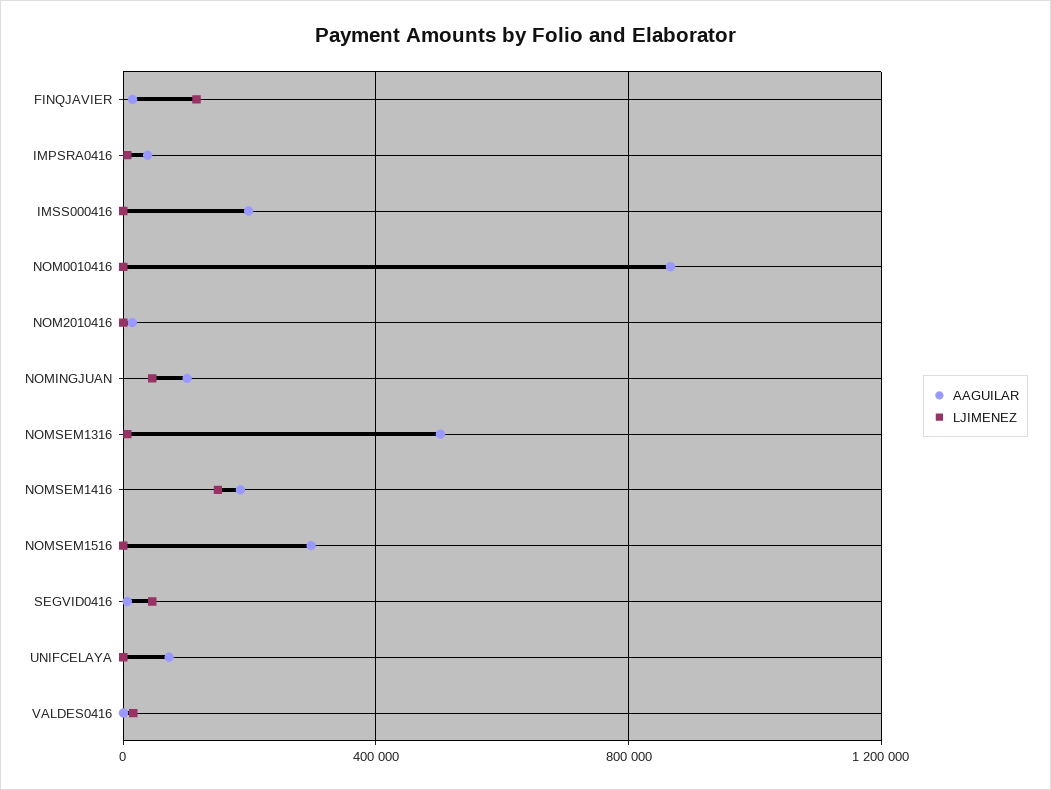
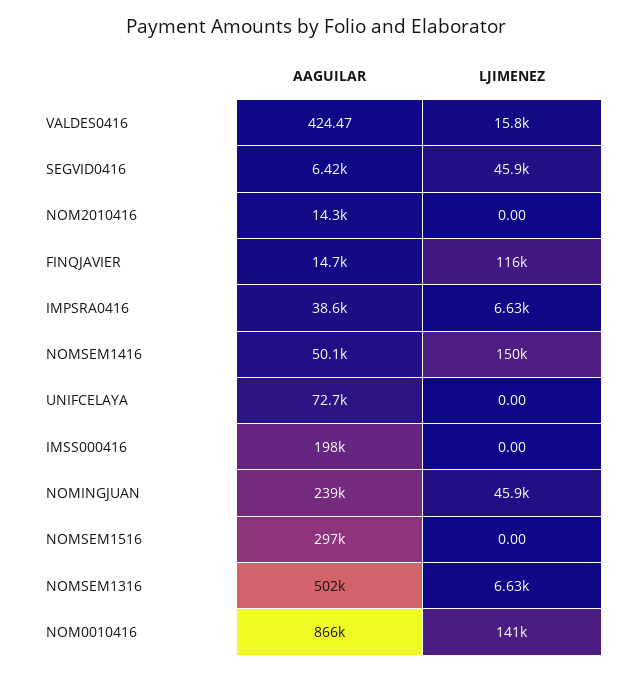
  {
    "AAGUILAR": {
      "FINQJAVIER": 14700,
      "IMPSRA0416": 38600,
      "IMSS000416": 198000,
      "NOM0010416": 866000,
      "NOM2010416": 14300,
-     "NOMINGJUAN": 100000,
+     "NOMINGJUAN": 239000,
      "NOMSEM1316": 502000,
-     "NOMSEM1416": 200000,
+     "NOMSEM1416": 50100,
      "NOMSEM1516": 297000,
      "SEGVID0416": 6420,
      "UNIFCELAYA": 72700,
      "VALDES0416": 424.47
    },
    "LJIMENEZ": {
      "FINQJAVIER": 116000,
      "IMPSRA0416": 6630,
      "IMSS000416": 0,
-     "NOM0010416": 0,
+     "NOM0010416": 141000,
      "NOM2010416": 0,
      "NOMINGJUAN": 45900,
      "NOMSEM1316": 6630,
      "NOMSEM1416": 150000,
      "NOMSEM1516": 0,
      "SEGVID0416": 45900,
      "UNIFCELAYA": 0,
      "VALDES0416": 15800
    }
  }

